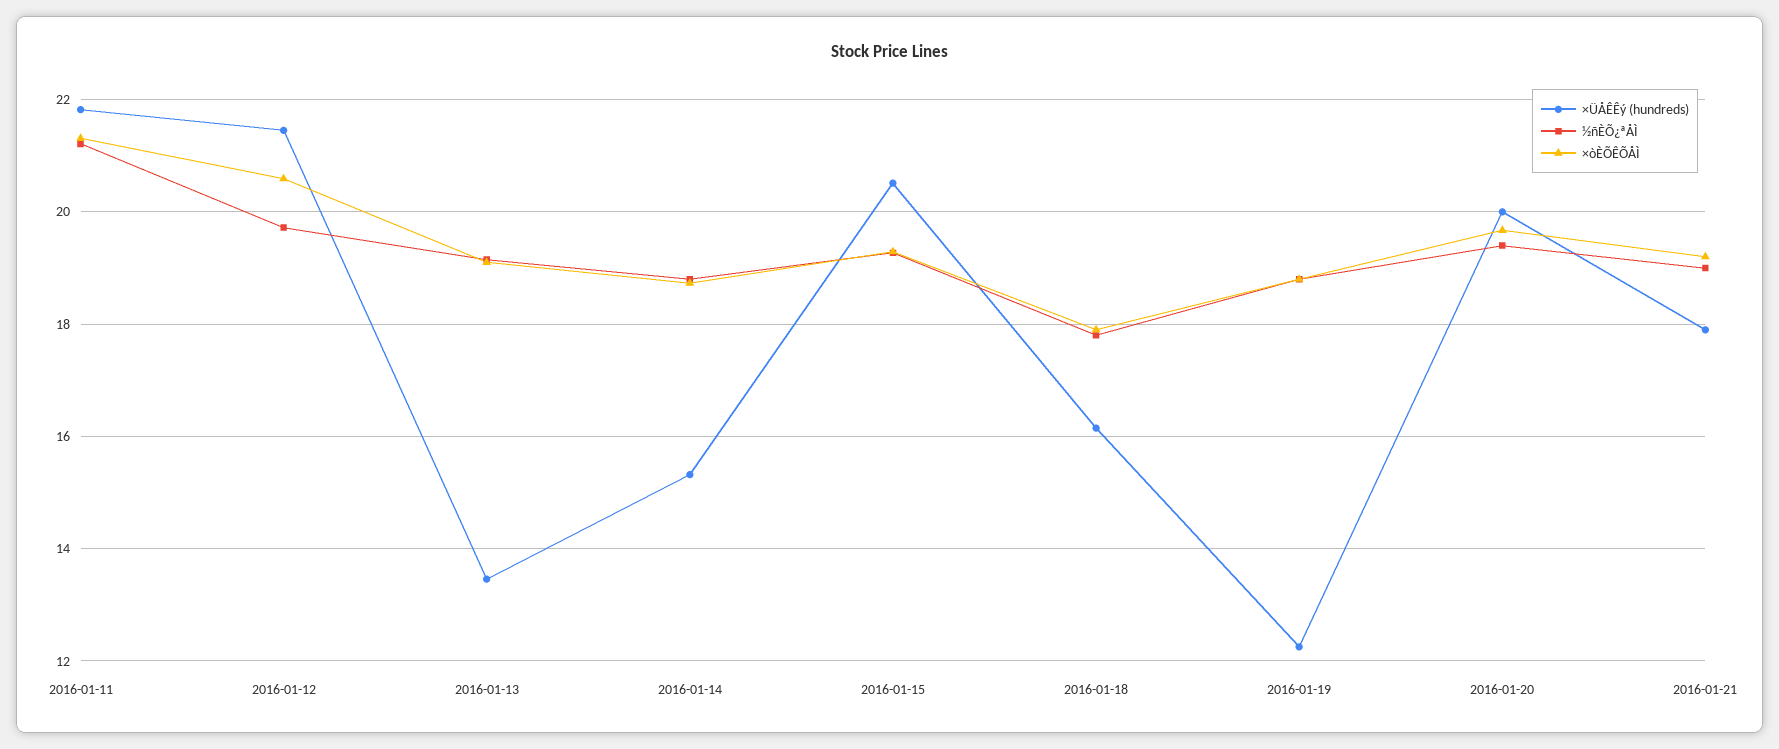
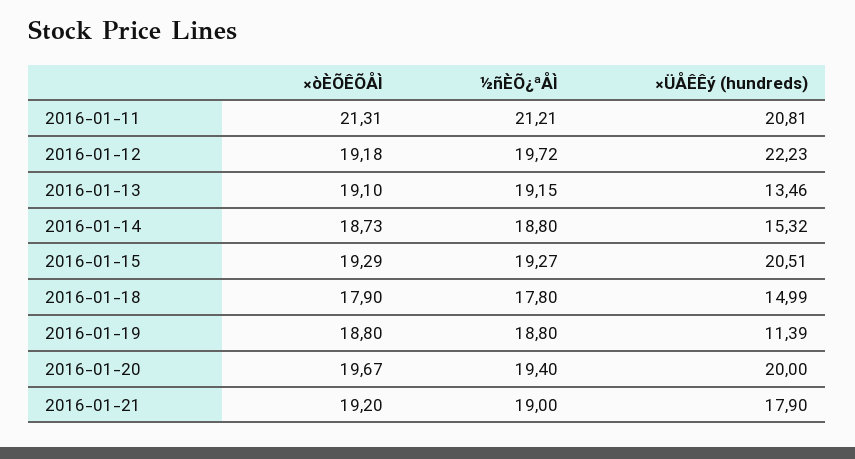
  {
    "×ÜÅÊÊý (hundreds)": {
-     "2016-01-11": 21.8,
+     "2016-01-11": 20.81,
-     "2016-01-12": 21.4,
+     "2016-01-12": 22.23,
      "2016-01-13": 13.46,
      "2016-01-14": 15.32,
      "2016-01-15": 20.51,
-     "2016-01-18": 16.2,
+     "2016-01-18": 14.99,
-     "2016-01-19": 12.2,
+     "2016-01-19": 11.39,
      "2016-01-20": 20,
      "2016-01-21": 17.9
    },
    "½ñÈÕ¿ªÅÌ": {
      "2016-01-11": 21.21,
      "2016-01-12": 19.72,
      "2016-01-13": 19.15,
      "2016-01-14": 18.8,
      "2016-01-15": 19.27,
      "2016-01-18": 17.8,
      "2016-01-19": 18.8,
      "2016-01-20": 19.4,
      "2016-01-21": 19
    },
    "×òÈÕÊÕÅÌ": {
      "2016-01-11": 21.31,
-     "2016-01-12": 20.6,
+     "2016-01-12": 19.18,
      "2016-01-13": 19.1,
      "2016-01-14": 18.73,
      "2016-01-15": 19.29,
      "2016-01-18": 17.9,
      "2016-01-19": 18.8,
      "2016-01-20": 19.67,
      "2016-01-21": 19.2
    }
  }

